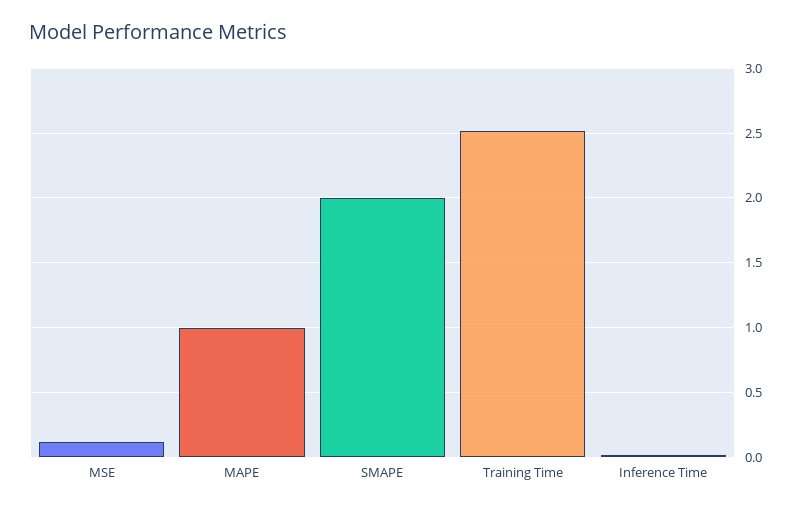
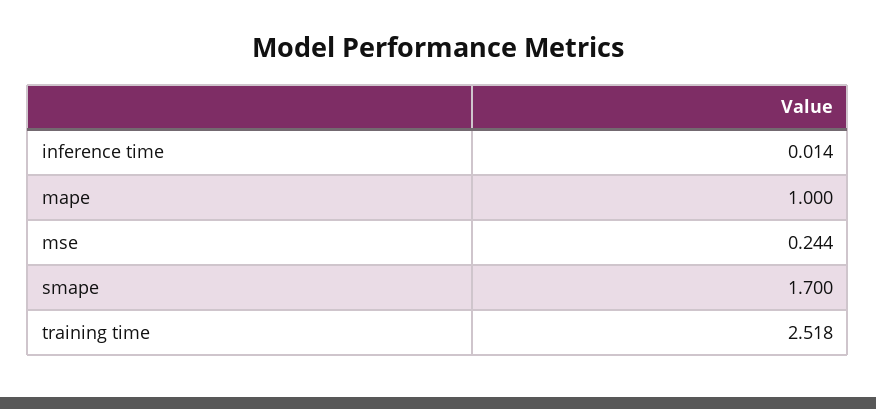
  {
-   "MSE": 0.1,
+   "MSE": 0.244,
    "MAPE": 1,
-   "SMAPE": 2,
+   "SMAPE": 1.7,
    "Training Time": 2.518,
    "Inference Time": 0.014
  }

